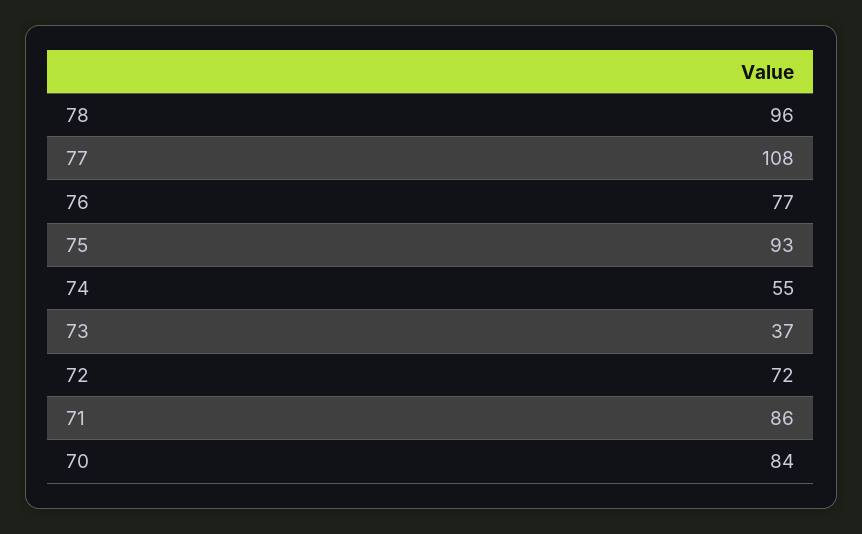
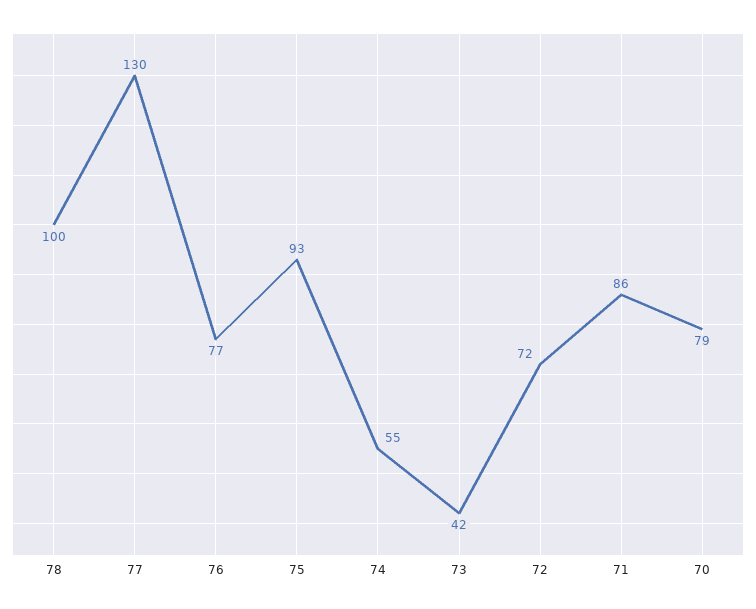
  {
-   "78": 96,
+   "78": 100,
-   "77": 108,
+   "77": 130,
    "76": 77,
    "75": 93,
    "74": 55,
-   "73": 37,
+   "73": 42,
    "72": 72,
    "71": 86,
-   "70": 84
+   "70": 79
  }

